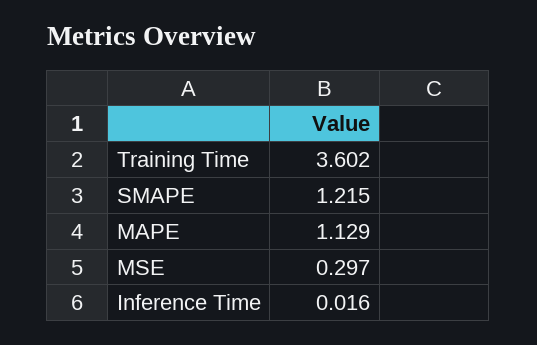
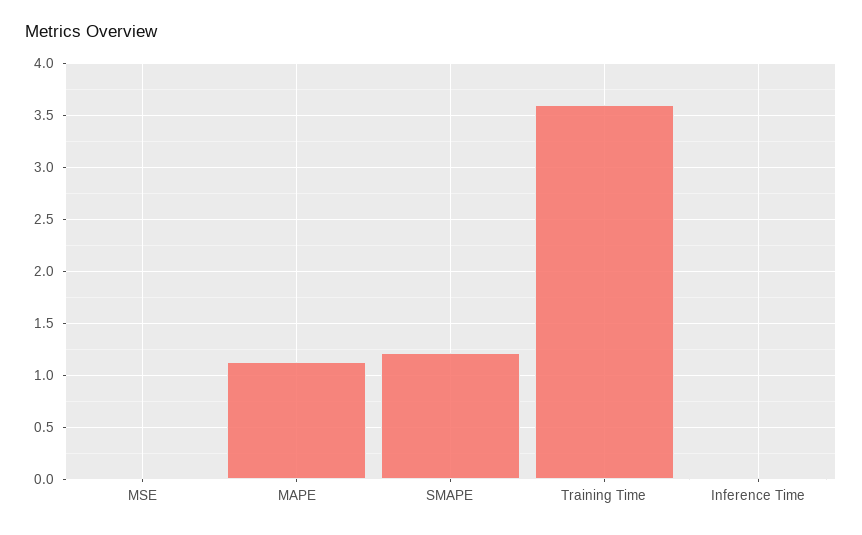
  {
    "Training Time": 3.602,
    "SMAPE": 1.215,
    "MAPE": 1.129,
-   "MSE": 0.297,
+   "MSE": 0,
    "Inference Time": 0.016
  }

